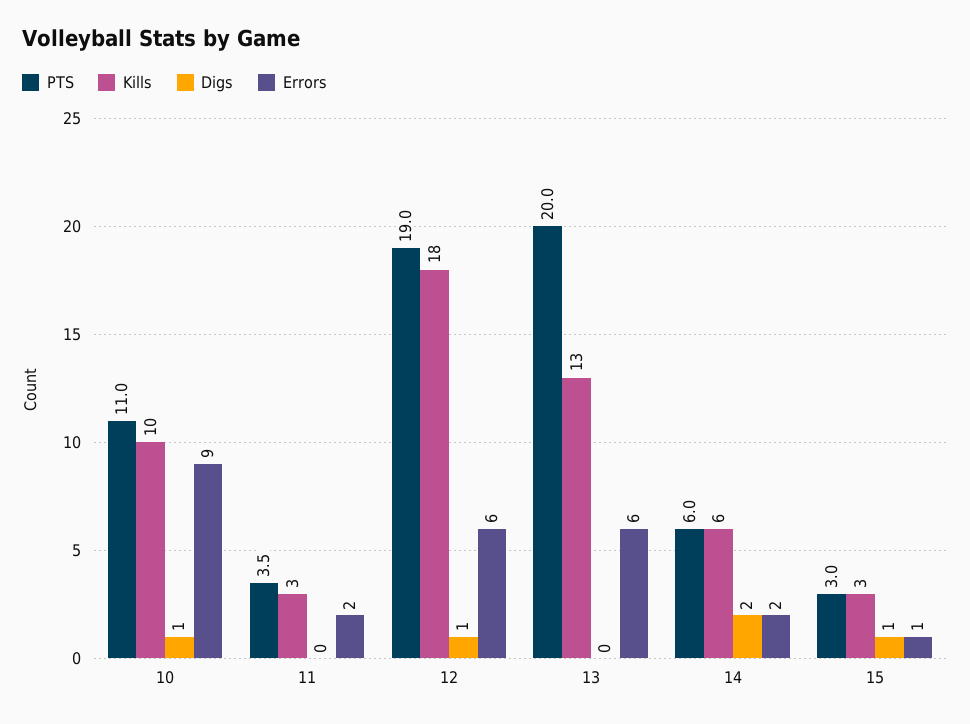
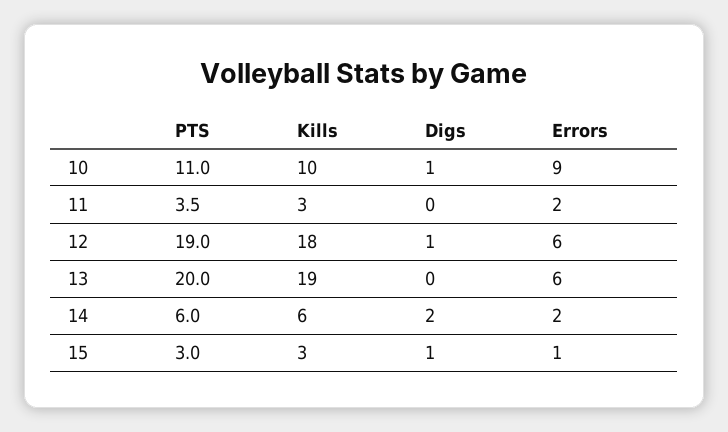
  {
    "PTS": {
      "10": 11,
      "11": 3.5,
      "12": 19,
      "13": 20,
      "14": 6,
      "15": 3
    },
    "Kills": {
      "10": 10,
      "11": 3,
      "12": 18,
-     "13": 13,
+     "13": 19,
      "14": 6,
      "15": 3
    },
    "Digs": {
      "10": 1,
      "11": 0,
      "12": 1,
      "13": 0,
      "14": 2,
      "15": 1
    },
    "Errors": {
      "10": 9,
      "11": 2,
      "12": 6,
      "13": 6,
      "14": 2,
      "15": 1
    }
  }

